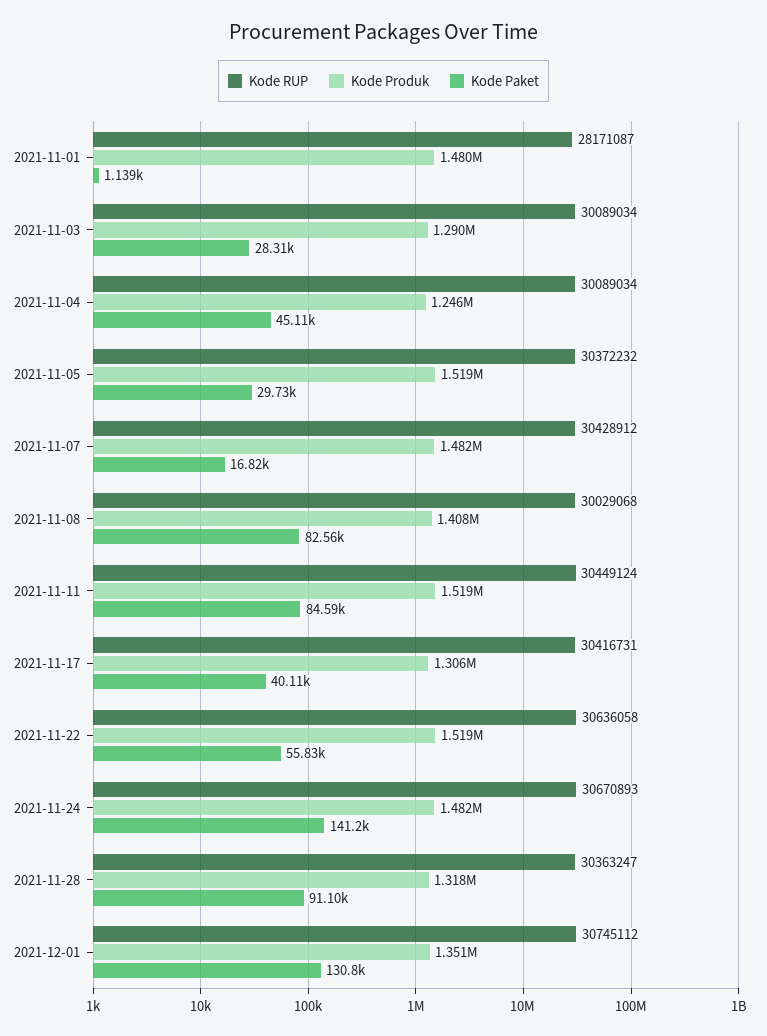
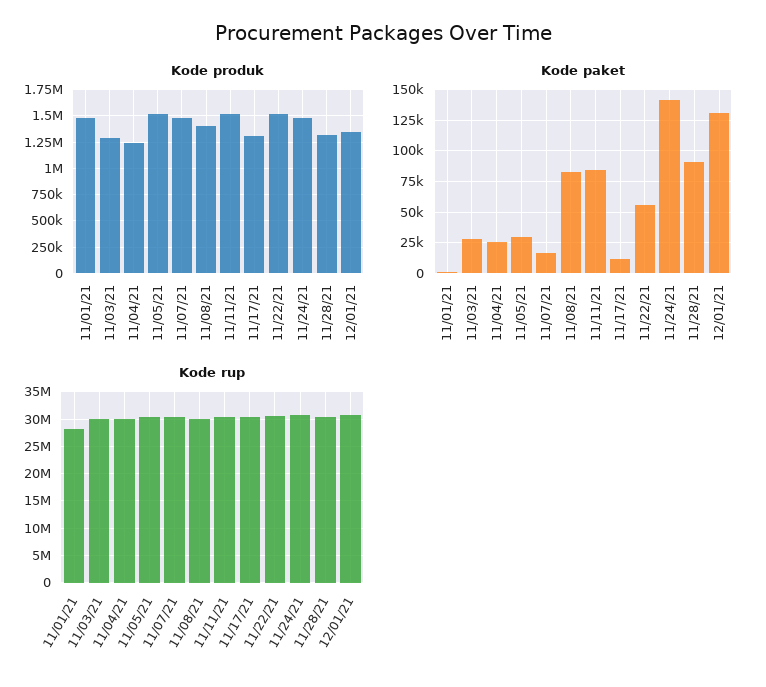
  {
    "Kode RUP": {
      "2021-11-01": 28171087,
      "2021-11-03": 30089034,
      "2021-11-04": 30089034,
      "2021-11-05": 30372232,
      "2021-11-07": 30428912,
      "2021-11-08": 30029068,
      "2021-11-11": 30449124,
      "2021-11-17": 30416731,
      "2021-11-22": 30636058,
      "2021-11-24": 30670893,
      "2021-11-28": 30363247,
      "2021-12-01": 30745112
    },
    "Kode Produk": {
      "2021-11-01": 1480000,
      "2021-11-03": 1290000,
      "2021-11-04": 1246000,
      "2021-11-05": 1519000,
      "2021-11-07": 1482000,
      "2021-11-08": 1408000,
      "2021-11-11": 1519000,
      "2021-11-17": 1306000,
      "2021-11-22": 1519000,
      "2021-11-24": 1482000,
      "2021-11-28": 1318000,
      "2021-12-01": 1351000
    },
    "Kode Paket": {
      "2021-11-01": 1139,
      "2021-11-03": 28310,
-     "2021-11-04": 45110,
+     "2021-11-04": 25000,
      "2021-11-05": 29730,
      "2021-11-07": 16820,
      "2021-11-08": 82560,
      "2021-11-11": 84590,
-     "2021-11-17": 40110,
+     "2021-11-17": 10000,
      "2021-11-22": 55830,
      "2021-11-24": 141200,
      "2021-11-28": 91100,
      "2021-12-01": 130800
    }
  }

